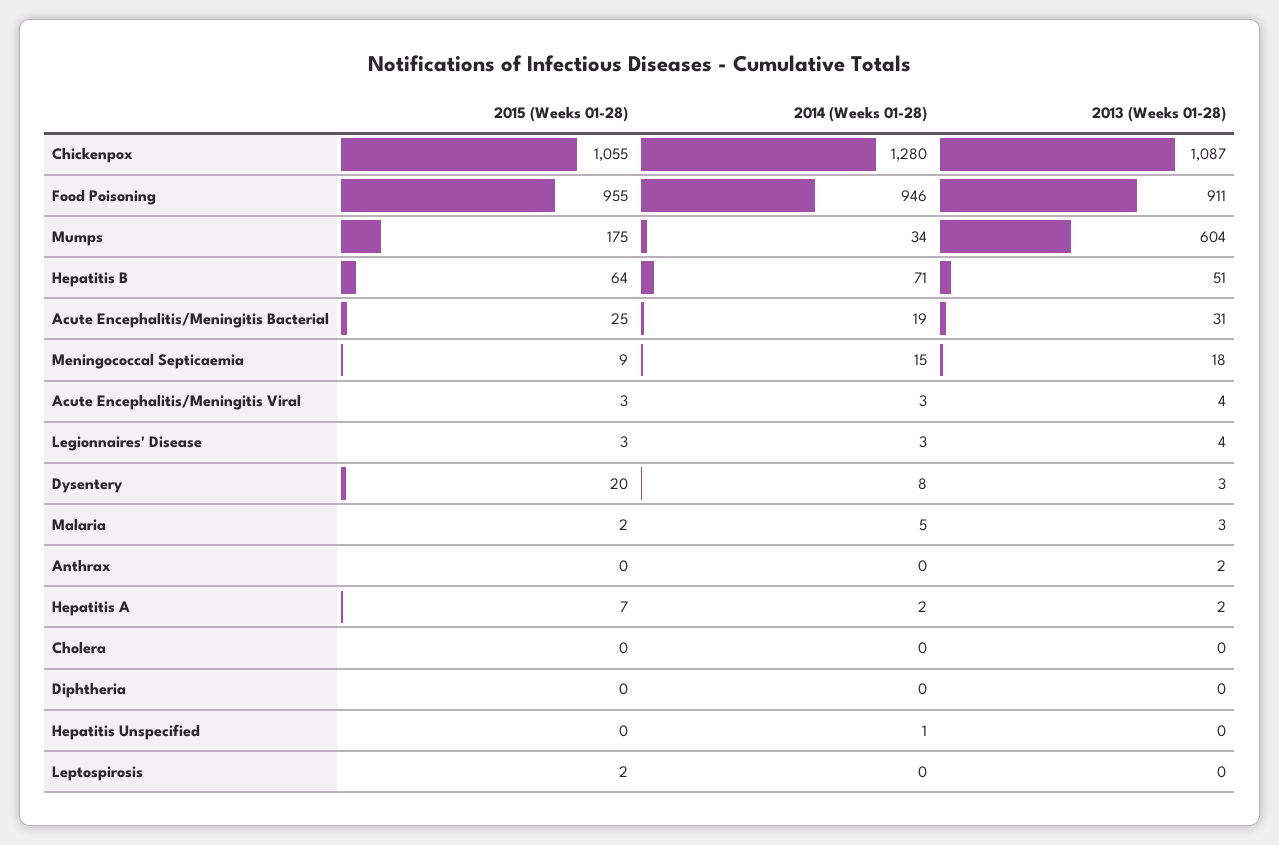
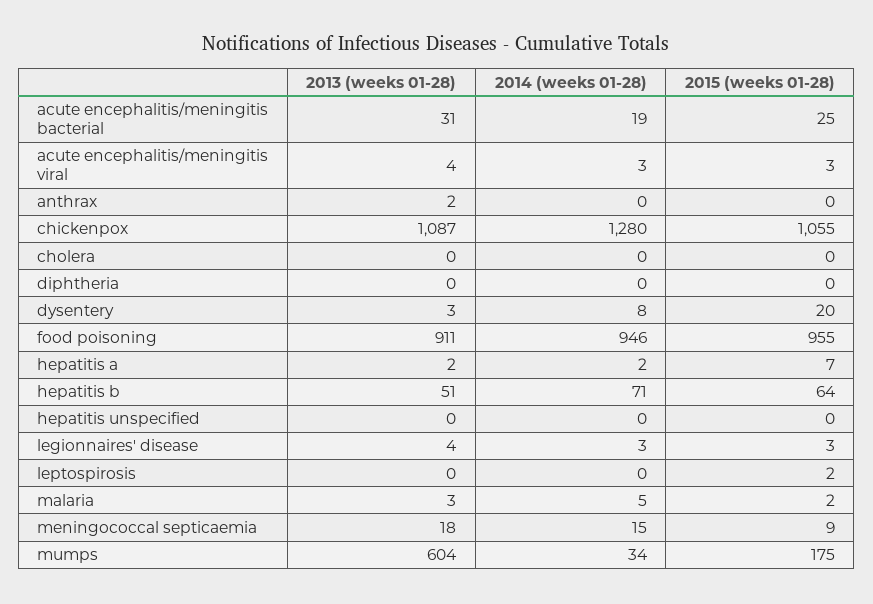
  {
    "2015 (Weeks 01-28)": {
      "Chickenpox": 1055,
      "Food Poisoning": 955,
      "Mumps": 175,
      "Hepatitis B": 64,
      "Acute Encephalitis/Meningitis Bacterial": 25,
      "Meningococcal Septicaemia": 9,
      "Acute Encephalitis/Meningitis Viral": 3,
      "Legionnaires' Disease": 3,
      "Dysentery": 20,
      "Malaria": 2,
      "Anthrax": 0,
      "Hepatitis A": 7,
      "Cholera": 0,
      "Diphtheria": 0,
      "Hepatitis Unspecified": 0,
      "Leptospirosis": 2
    },
    "2014 (Weeks 01-28)": {
      "Chickenpox": 1280,
      "Food Poisoning": 946,
      "Mumps": 34,
      "Hepatitis B": 71,
      "Acute Encephalitis/Meningitis Bacterial": 19,
      "Meningococcal Septicaemia": 15,
      "Acute Encephalitis/Meningitis Viral": 3,
      "Legionnaires' Disease": 3,
      "Dysentery": 8,
      "Malaria": 5,
      "Anthrax": 0,
      "Hepatitis A": 2,
      "Cholera": 0,
      "Diphtheria": 0,
-     "Hepatitis Unspecified": 1,
+     "Hepatitis Unspecified": 0,
      "Leptospirosis": 0
    },
    "2013 (Weeks 01-28)": {
      "Chickenpox": 1087,
      "Food Poisoning": 911,
      "Mumps": 604,
      "Hepatitis B": 51,
      "Acute Encephalitis/Meningitis Bacterial": 31,
      "Meningococcal Septicaemia": 18,
      "Acute Encephalitis/Meningitis Viral": 4,
      "Legionnaires' Disease": 4,
      "Dysentery": 3,
      "Malaria": 3,
      "Anthrax": 2,
      "Hepatitis A": 2,
      "Cholera": 0,
      "Diphtheria": 0,
      "Hepatitis Unspecified": 0,
      "Leptospirosis": 0
    }
  }

